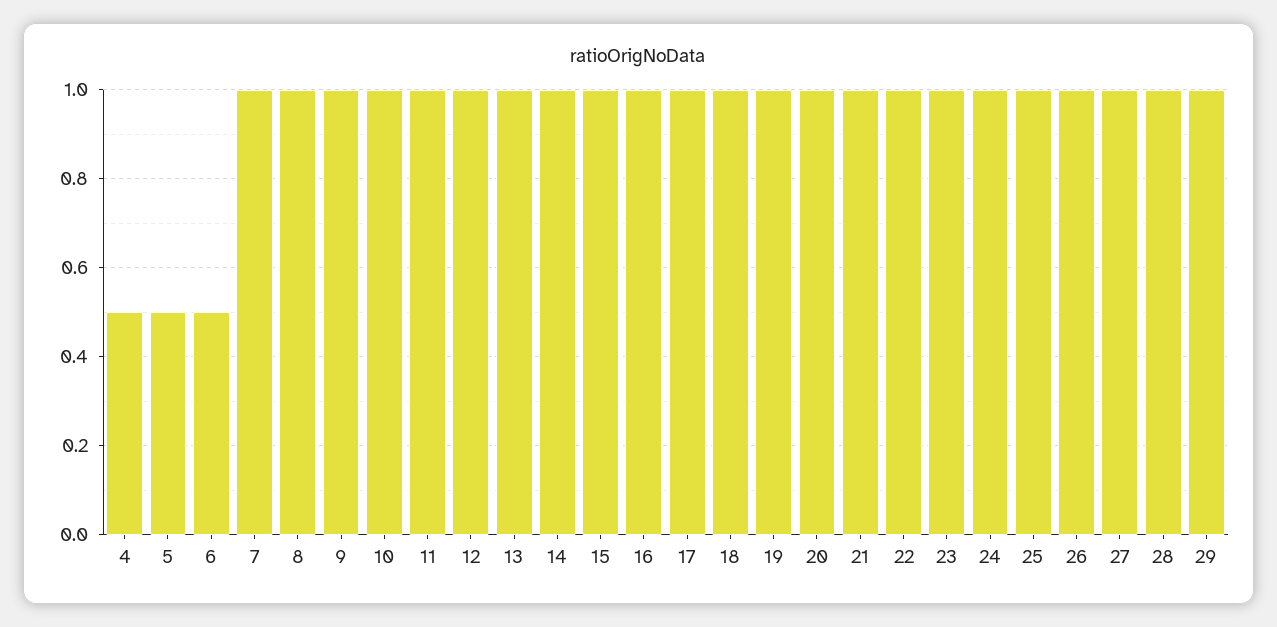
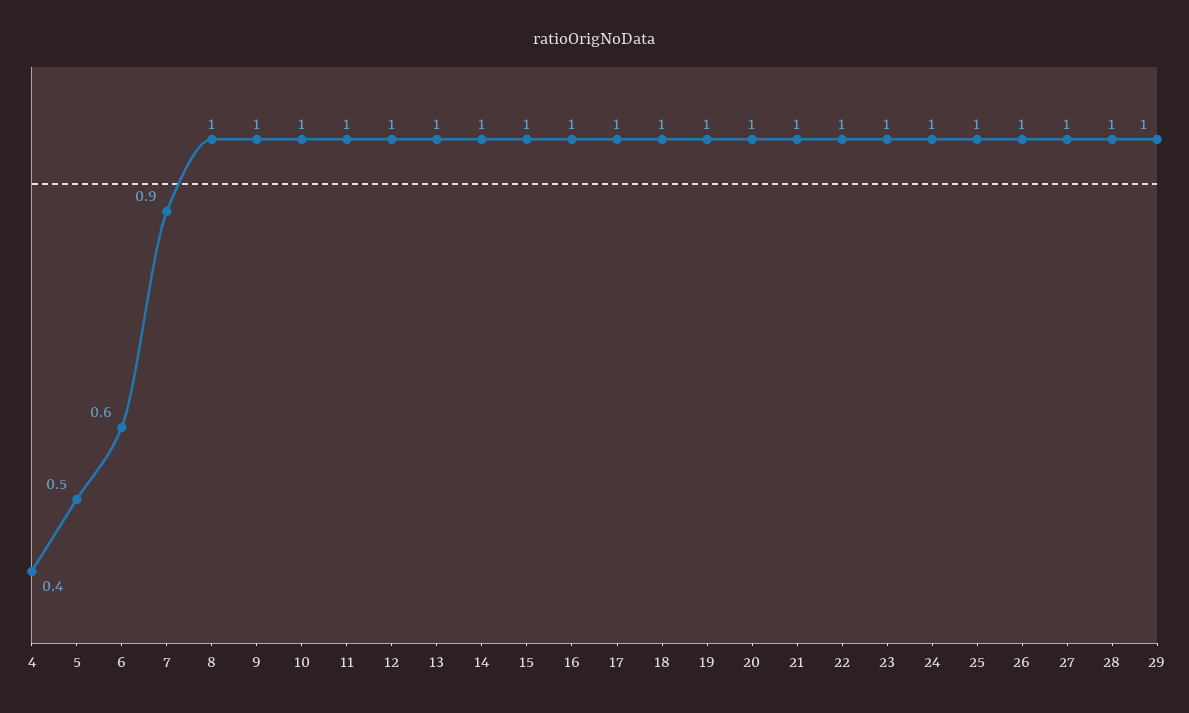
  {
-   "4": 0.5,
+   "4": 0.4,
    "5": 0.5,
-   "6": 0.5,
+   "6": 0.6,
-   "7": 1,
+   "7": 0.9,
    "8": 1,
    "9": 1,
    "10": 1,
    "11": 1,
    "12": 1,
    "13": 1,
    "14": 1,
    "15": 1,
    "16": 1,
    "17": 1,
    "18": 1,
    "19": 1,
    "20": 1,
    "21": 1,
    "22": 1,
    "23": 1,
    "24": 1,
    "25": 1,
    "26": 1,
    "27": 1,
    "28": 1,
    "29": 1
  }

